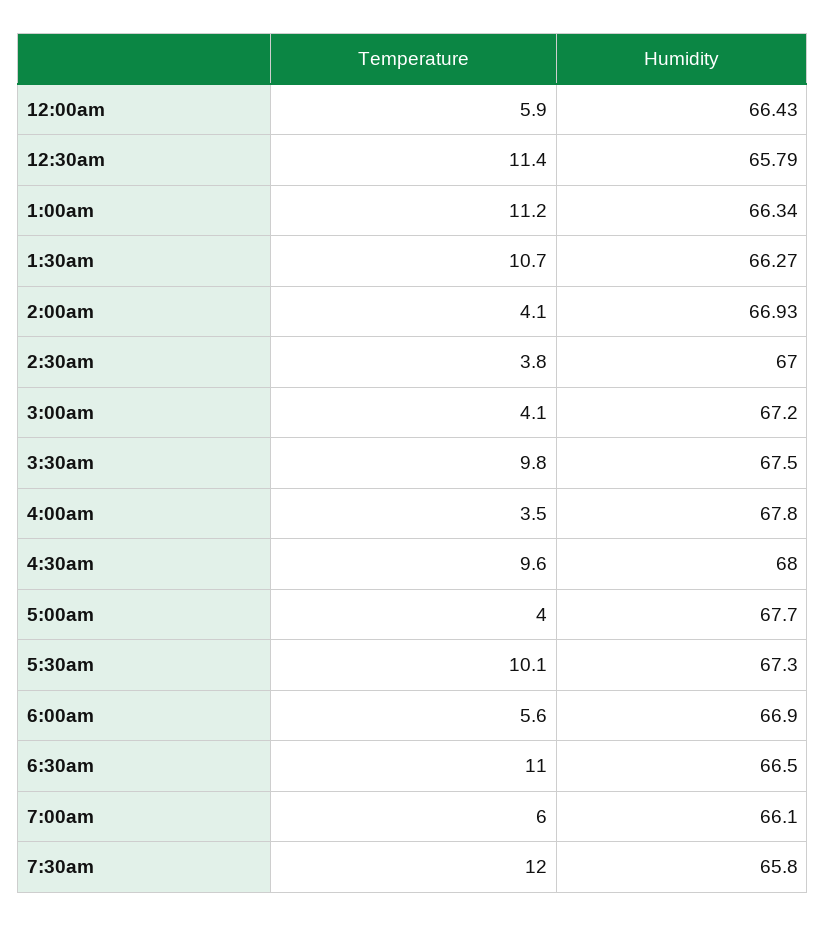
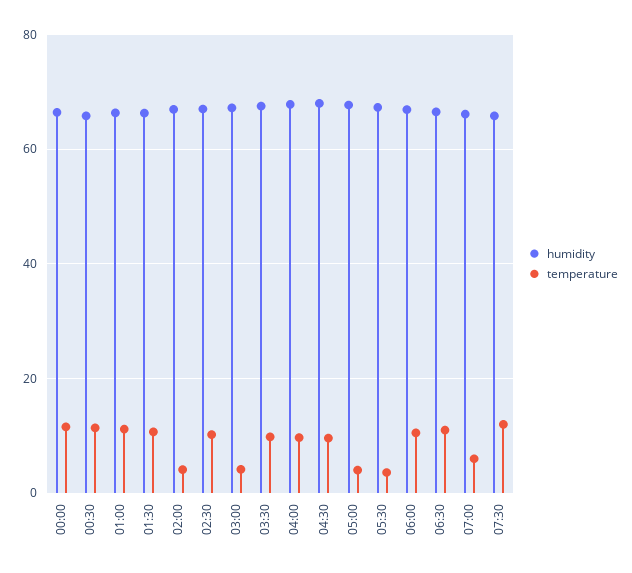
  {
    "Temperature": {
-     "12:00am": 5.9,
+     "12:00am": 12,
      "12:30am": 11.4,
      "1:00am": 11.2,
      "1:30am": 10.7,
      "2:00am": 4.1,
-     "2:30am": 3.8,
+     "2:30am": 10,
      "3:00am": 4.1,
      "3:30am": 9.8,
-     "4:00am": 3.5,
+     "4:00am": 10,
      "4:30am": 9.6,
      "5:00am": 4,
-     "5:30am": 10.1,
+     "5:30am": 4,
-     "6:00am": 5.6,
+     "6:00am": 10,
      "6:30am": 11,
      "7:00am": 6,
      "7:30am": 12
    },
    "Humidity": {
      "12:00am": 66.43,
      "12:30am": 65.79,
      "1:00am": 66.34,
      "1:30am": 66.27,
      "2:00am": 66.93,
      "2:30am": 67,
      "3:00am": 67.2,
      "3:30am": 67.5,
      "4:00am": 67.8,
      "4:30am": 68,
      "5:00am": 67.7,
      "5:30am": 67.3,
      "6:00am": 66.9,
      "6:30am": 66.5,
      "7:00am": 66.1,
      "7:30am": 65.8
    }
  }

